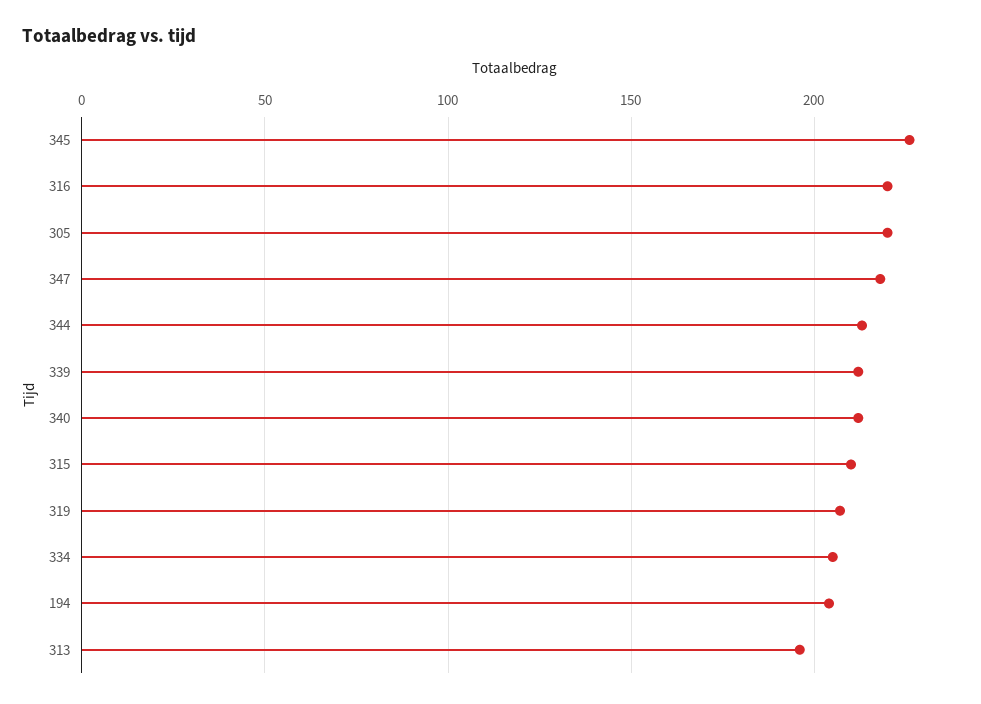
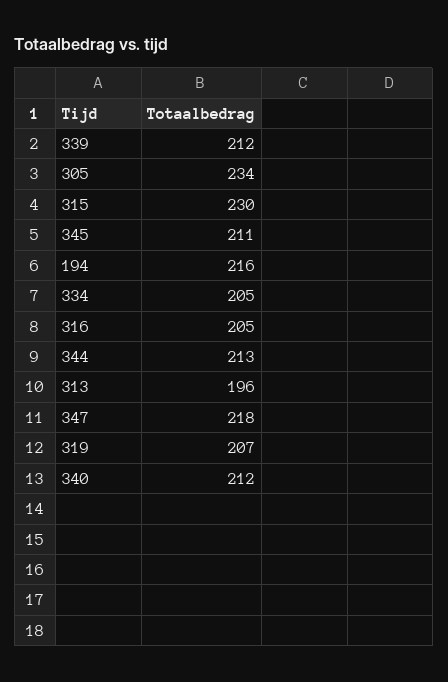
  {
-   "345": 225,
+   "345": 211,
-   "316": 220,
+   "316": 205,
-   "305": 220,
+   "305": 234,
    "347": 218,
    "344": 213,
    "339": 212,
    "340": 212,
-   "315": 210,
+   "315": 230,
    "319": 207,
    "334": 205,
-   "194": 205,
+   "194": 216,
    "313": 196
  }

